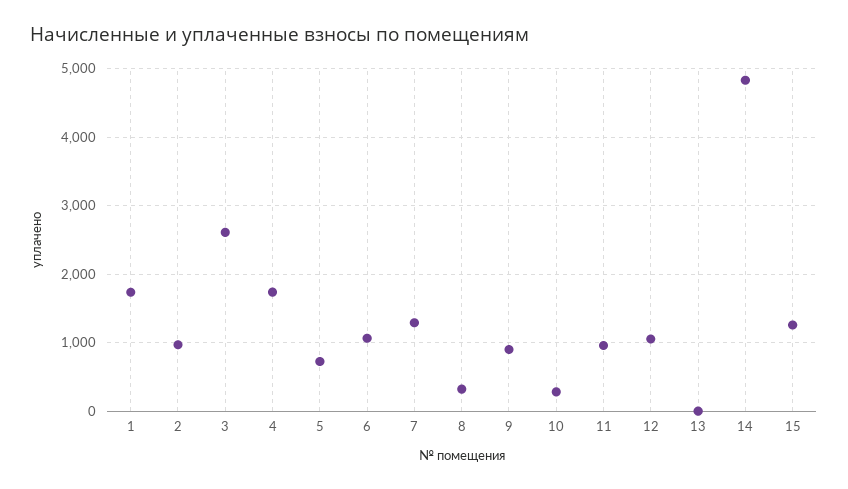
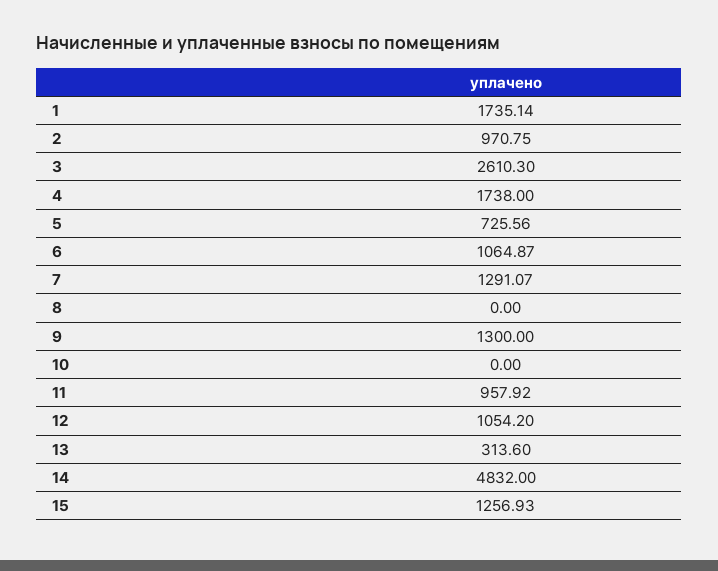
  {
    "1": 1735.14,
    "2": 970.75,
    "3": 2610.3,
    "4": 1738,
    "5": 725.56,
    "6": 1064.87,
    "7": 1291.07,
-   "8": 300,
+   "8": 0,
-   "9": 900,
+   "9": 1300,
-   "10": 300,
+   "10": 0,
    "11": 957.92,
    "12": 1054.2,
-   "13": 0,
+   "13": 313.6,
    "14": 4832,
    "15": 1256.93
  }

